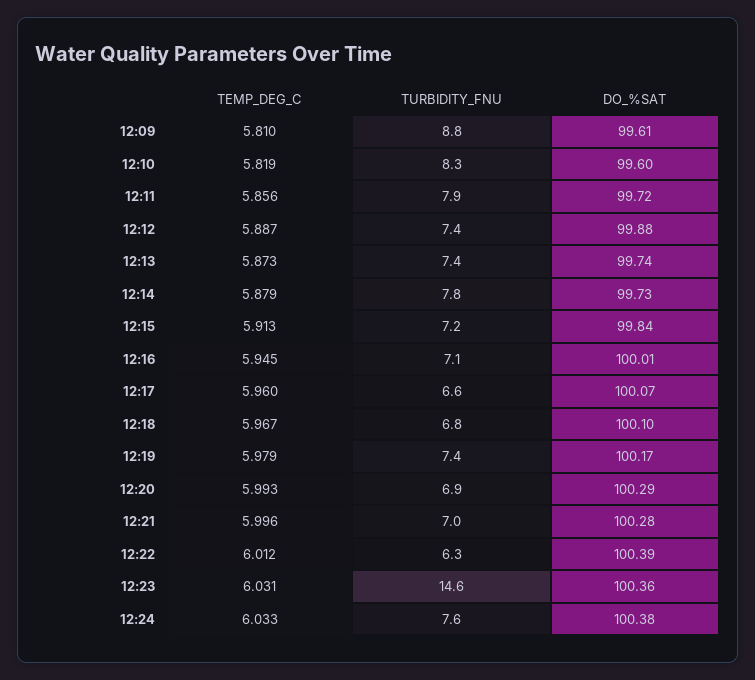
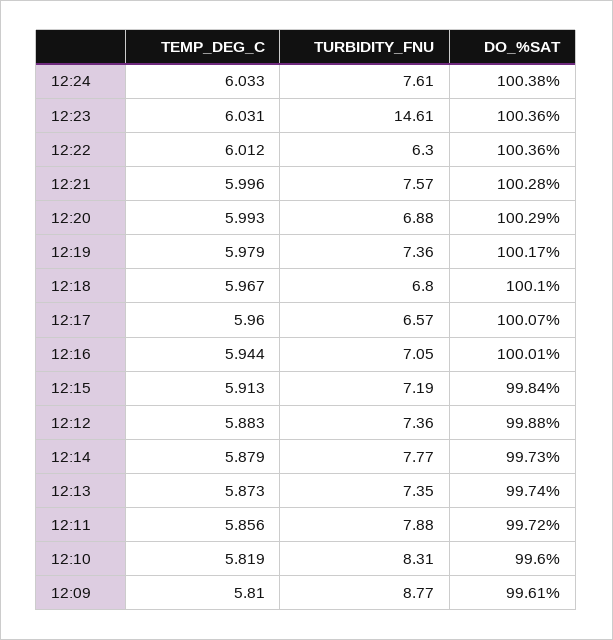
  {
    "TEMP_DEG_C": {
      "12:09": 5.81,
      "12:10": 5.819,
      "12:11": 5.856,
-     "12:12": 5.887,
+     "12:12": 5.883,
      "12:13": 5.873,
      "12:14": 5.879,
      "12:15": 5.913,
-     "12:16": 5.945,
+     "12:16": 5.944,
      "12:17": 5.96,
      "12:18": 5.967,
      "12:19": 5.979,
      "12:20": 5.993,
      "12:21": 5.996,
      "12:22": 6.012,
      "12:23": 6.031,
      "12:24": 6.033
    },
    "TURBIDITY_FNU": {
      "12:09": 8.77,
      "12:10": 8.31,
      "12:11": 7.88,
      "12:12": 7.36,
      "12:13": 7.35,
      "12:14": 7.77,
      "12:15": 7.19,
      "12:16": 7.05,
      "12:17": 6.57,
      "12:18": 6.8,
      "12:19": 7.36,
      "12:20": 6.88,
-     "12:21": 7,
+     "12:21": 7.57,
      "12:22": 6.3,
      "12:23": 14.61,
      "12:24": 7.61
    },
    "DO_%SAT": {
      "12:09": 99.61,
      "12:10": 99.6,
      "12:11": 99.72,
      "12:12": 99.88,
      "12:13": 99.74,
      "12:14": 99.73,
      "12:15": 99.84,
      "12:16": 100.01,
      "12:17": 100.07,
      "12:18": 100.1,
      "12:19": 100.17,
      "12:20": 100.29,
      "12:21": 100.28,
-     "12:22": 100.39,
+     "12:22": 100.36,
      "12:23": 100.36,
      "12:24": 100.38
    }
  }

